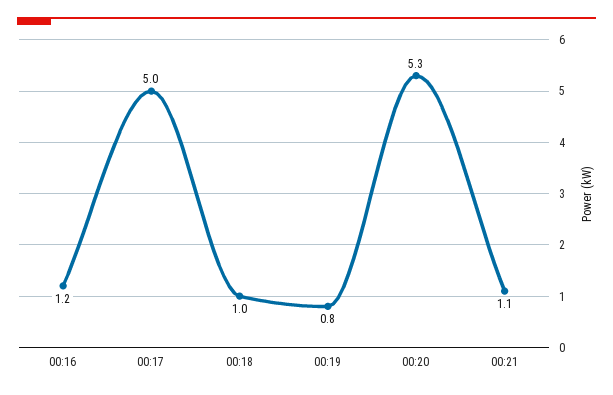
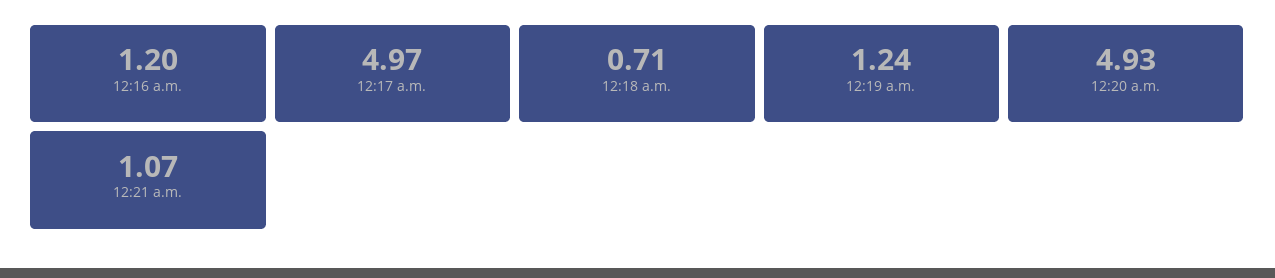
  {
    "00:16": 1.2,
    "00:17": 4.97,
-   "00:18": 1,
+   "00:18": 0.71,
-   "00:19": 0.8,
+   "00:19": 1.24,
-   "00:20": 5.3,
+   "00:20": 4.93,
    "00:21": 1.07
  }

